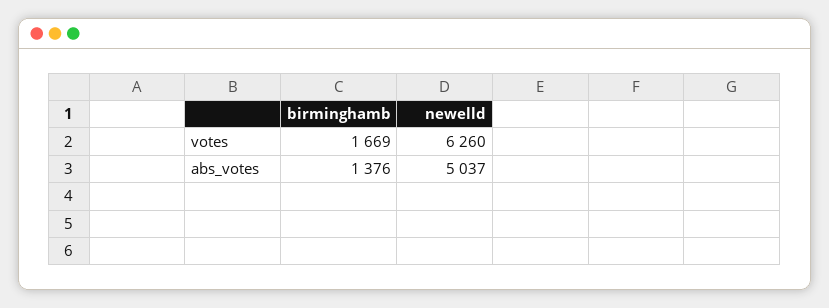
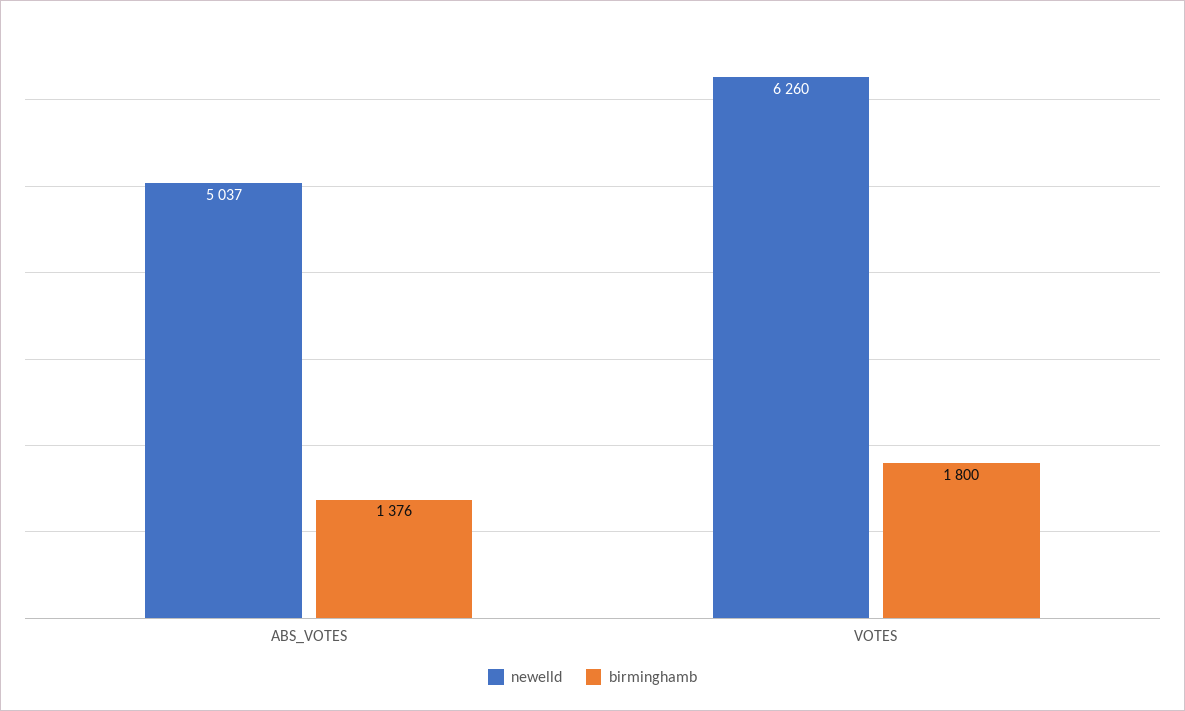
  {
    "birminghamb": {
-     "votes": 1669,
+     "votes": 1800,
      "abs_votes": 1376
    },
    "newelld": {
      "votes": 6260,
      "abs_votes": 5037
    }
  }

